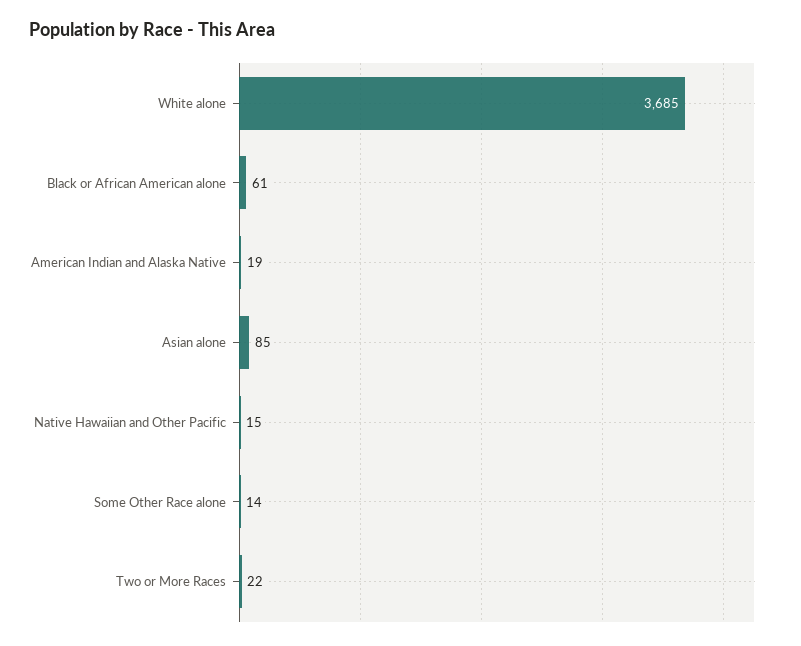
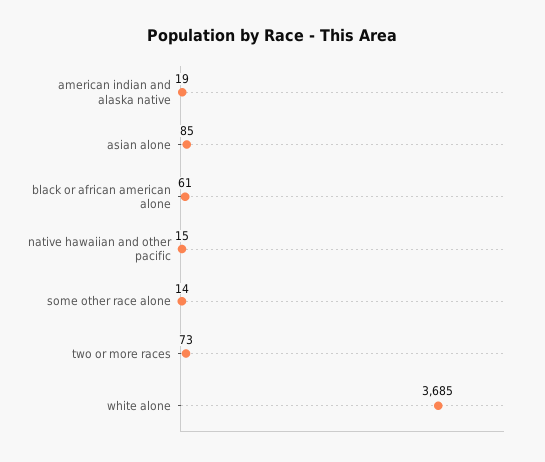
  {
    "White alone": 3685,
    "Black or African American alone": 61,
    "American Indian and Alaska Native": 19,
    "Asian alone": 85,
    "Native Hawaiian and Other Pacific": 15,
    "Some Other Race alone": 14,
-   "Two or More Races": 22
+   "Two or More Races": 73
  }

